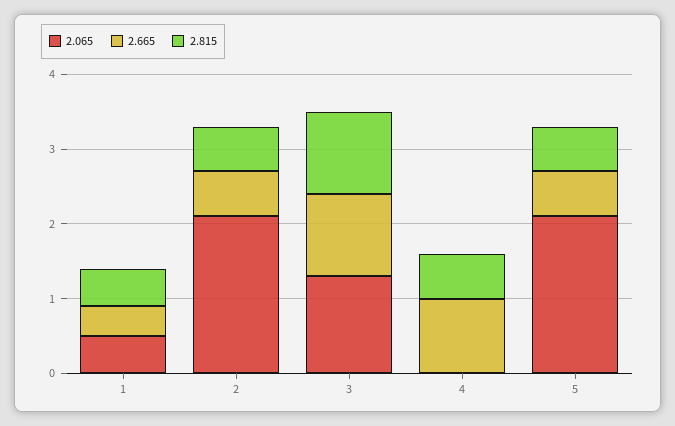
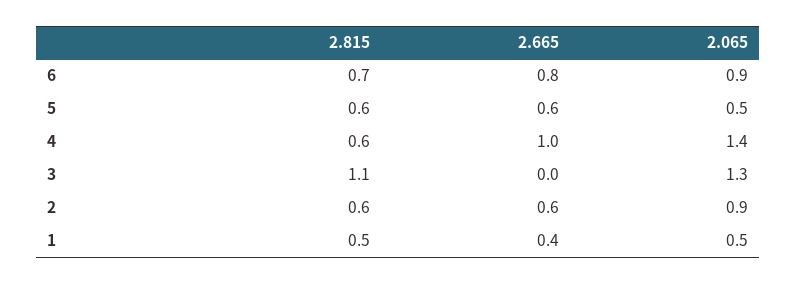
  {
    "2.065": {
      "1": 0.5,
-     "2": 2,
+     "2": 0.9,
      "3": 1.3,
-     "4": 0,
+     "4": 1.4,
-     "5": 2
+     "5": 0.5,
+     "6": 0.9
    },
    "2.665": {
      "1": 0.4,
      "2": 0.6,
-     "3": 1,
+     "3": 0,
      "4": 1,
-     "5": 0.6
+     "5": 0.6,
+     "6": 0.8
    },
    "2.815": {
      "1": 0.5,
      "2": 0.6,
      "3": 1.1,
      "4": 0.6,
-     "5": 0.6
+     "5": 0.6,
+     "6": 0.7
    }
  }

